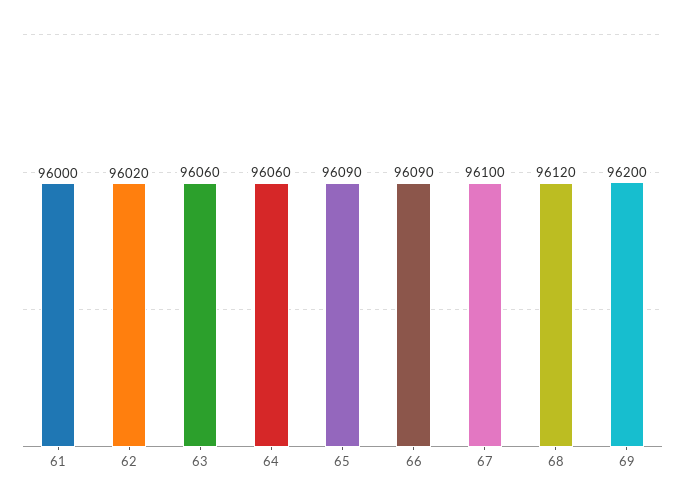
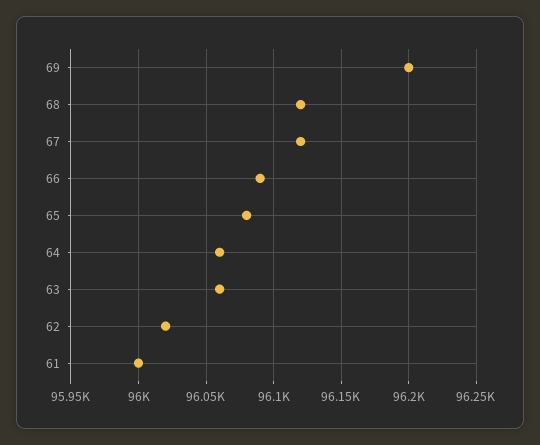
  {
    "61": 96000,
    "62": 96020,
    "63": 96060,
    "64": 96060,
-   "65": 96090,
+   "65": 96080,
    "66": 96090,
-   "67": 96100,
+   "67": 96120,
    "68": 96120,
    "69": 96200
  }

